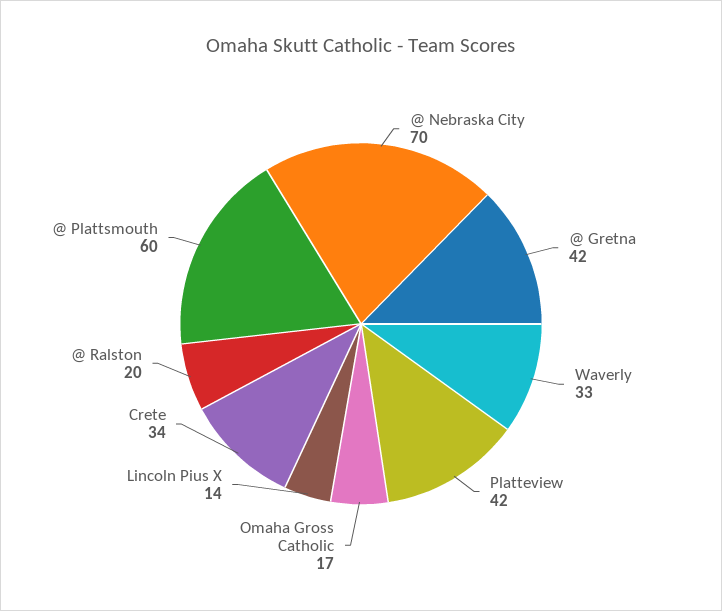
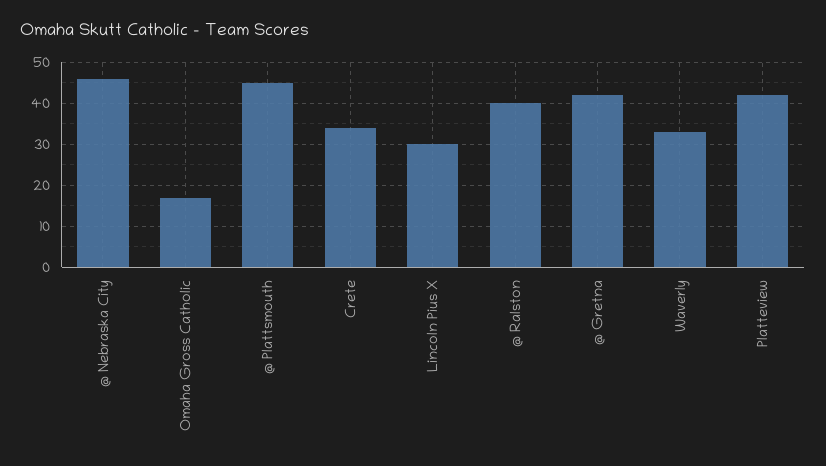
  {
-   "@ Nebraska City": 70,
+   "@ Nebraska City": 45,
    "@ Gretna": 42,
    "Waverly": 33,
    "Platteview": 42,
    "Omaha Gross Catholic": 17,
-   "Lincoln Pius X": 14,
+   "Lincoln Pius X": 30,
    "Crete": 34,
-   "@ Ralston": 20,
+   "@ Ralston": 40,
-   "@ Plattsmouth": 60
+   "@ Plattsmouth": 45
  }

